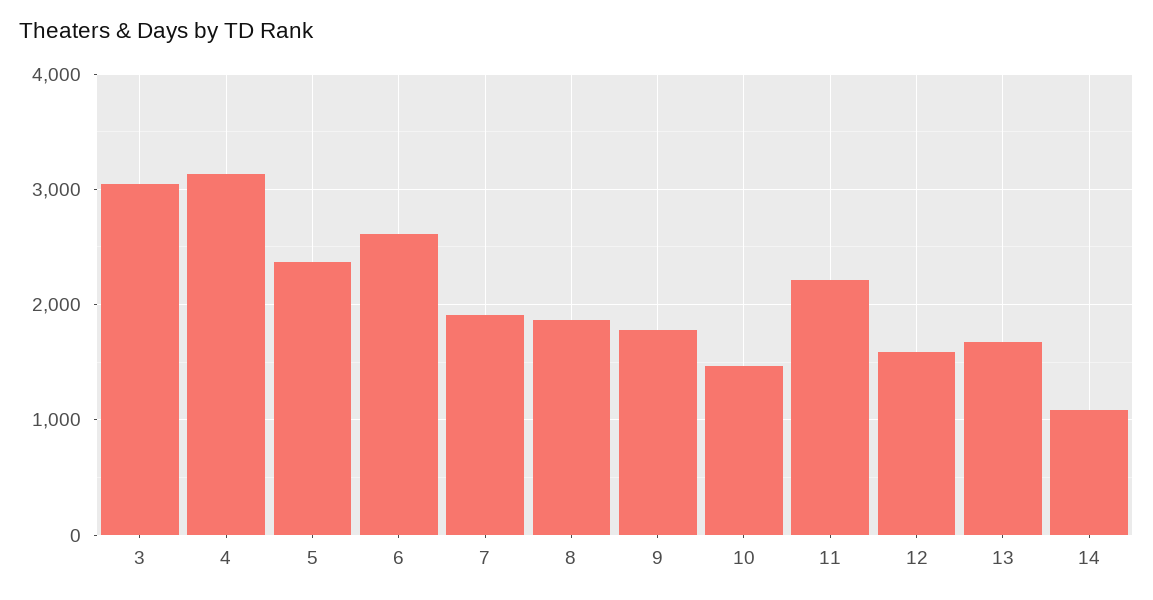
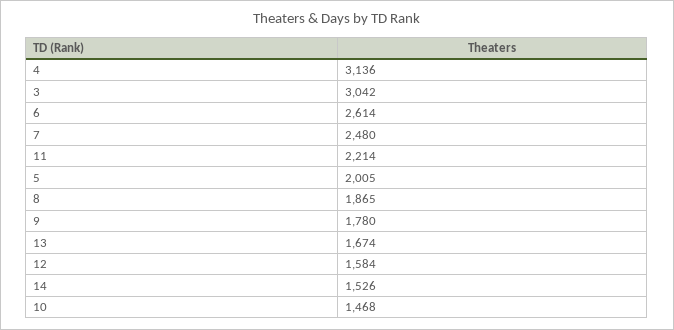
  {
    "3": 3042,
    "4": 3136,
-   "5": 2400,
+   "5": 2005,
    "6": 2614,
-   "7": 1900,
+   "7": 2480,
    "8": 1865,
    "9": 1780,
    "10": 1468,
    "11": 2214,
    "12": 1584,
    "13": 1674,
-   "14": 1100
+   "14": 1526
  }

